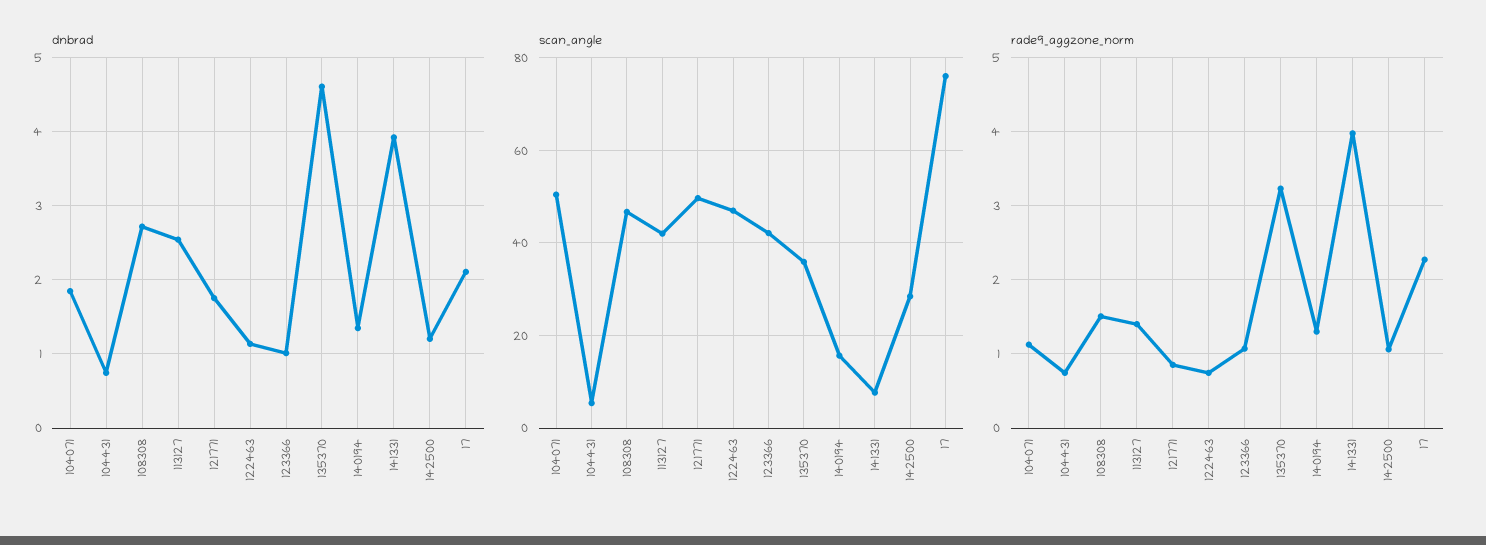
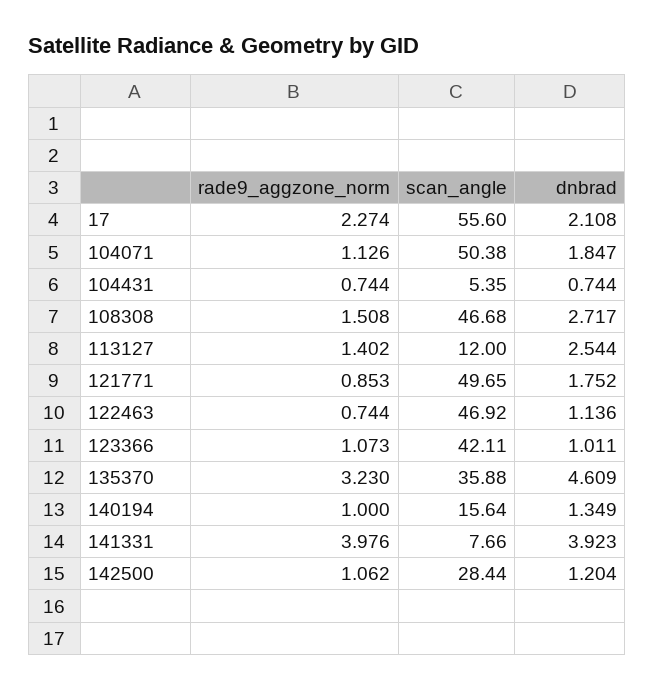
  {
    "dnbrad": {
      "104071": 1.847,
      "104431": 0.744,
      "108308": 2.717,
      "113127": 2.544,
      "121771": 1.752,
      "122463": 1.136,
      "123366": 1.011,
      "135370": 4.609,
      "140194": 1.349,
      "141331": 3.923,
      "142500": 1.204,
      "17": 2.108
    },
    "scan_angle": {
      "104071": 50.38,
      "104431": 5.35,
      "108308": 46.68,
-     "113127": 42,
+     "113127": 12,
      "121771": 49.65,
      "122463": 46.92,
      "123366": 42.11,
      "135370": 35.88,
      "140194": 15.64,
      "141331": 7.66,
      "142500": 28.44,
-     "17": 76
+     "17": 55.6
    },
    "rade9_aggzone_norm": {
      "104071": 1.126,
      "104431": 0.744,
      "108308": 1.508,
      "113127": 1.402,
      "121771": 0.853,
      "122463": 0.744,
      "123366": 1.073,
      "135370": 3.23,
-     "140194": 1.3,
+     "140194": 1,
      "141331": 3.976,
      "142500": 1.062,
      "17": 2.274
    }
  }

